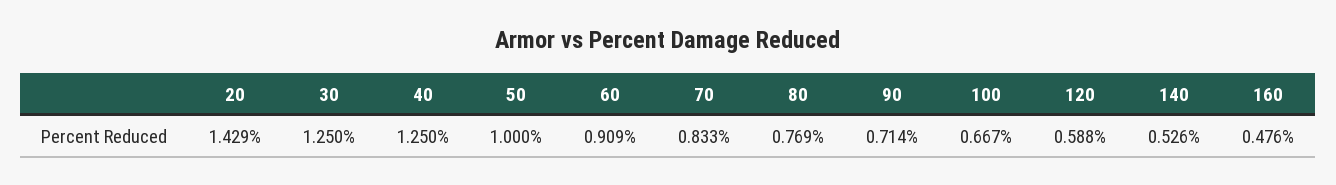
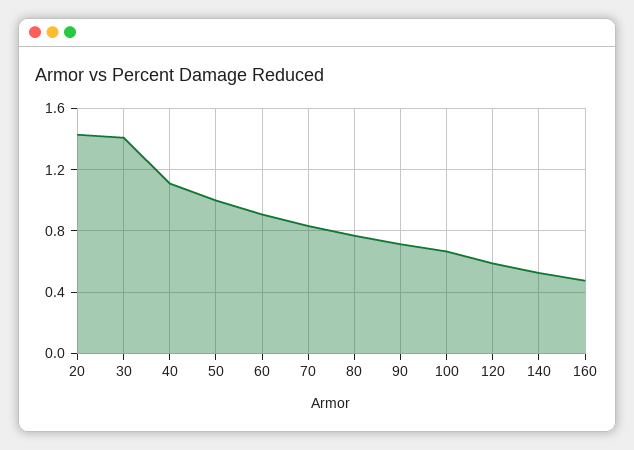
  {
    "20": 1.429,
-   "30": 1.25,
+   "30": 1.4,
-   "40": 1.25,
+   "40": 1.1,
    "50": 1,
    "60": 0.909,
    "70": 0.833,
    "80": 0.769,
    "90": 0.714,
    "100": 0.667,
    "120": 0.588,
    "140": 0.526,
    "160": 0.476
  }

